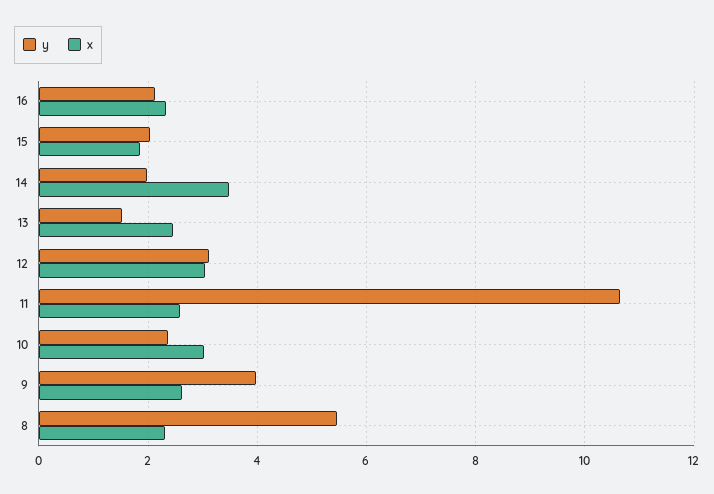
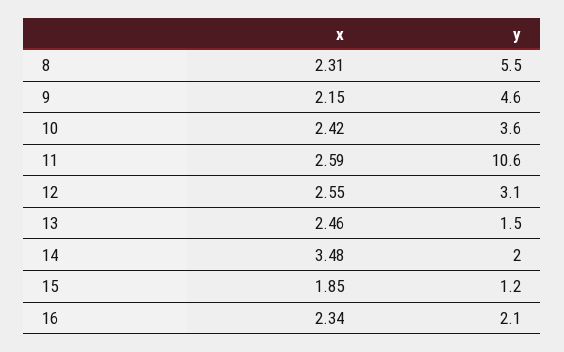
  {
    "y": {
      "16": 2.1,
-     "15": 2,
+     "15": 1.2,
      "14": 2,
      "13": 1.5,
      "12": 3.1,
      "11": 10.6,
-     "10": 2.4,
+     "10": 3.6,
-     "9": 4,
+     "9": 4.6,
      "8": 5.5
    },
    "x": {
      "16": 2.34,
      "15": 1.85,
      "14": 3.48,
      "13": 2.46,
-     "12": 3,
+     "12": 2.55,
      "11": 2.59,
-     "10": 3,
+     "10": 2.42,
-     "9": 2.6,
+     "9": 2.15,
      "8": 2.31
    }
  }

